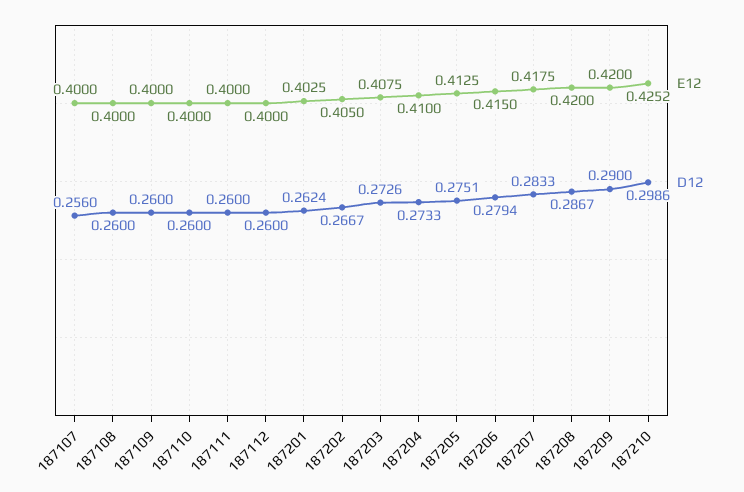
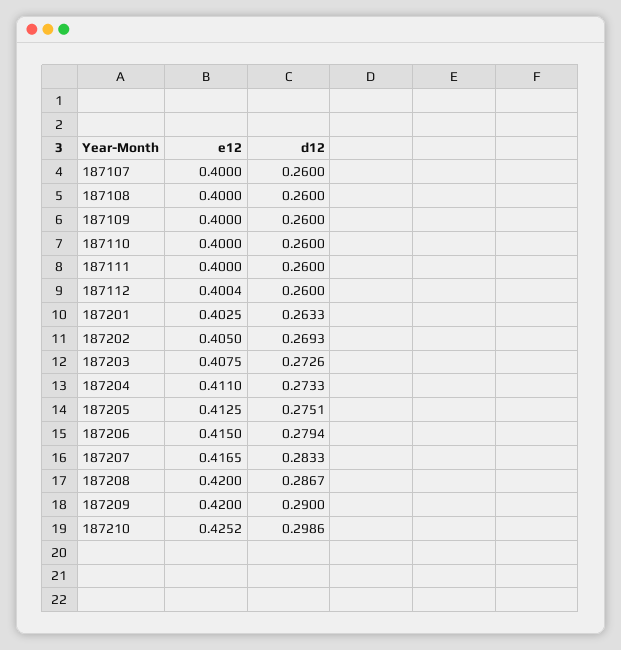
  {
    "E12": {
      "187107": 0.4,
      "187108": 0.4,
      "187109": 0.4,
      "187110": 0.4,
      "187111": 0.4,
-     "187112": 0.4,
+     "187112": 0.4004,
      "187201": 0.4025,
      "187202": 0.405,
      "187203": 0.4075,
-     "187204": 0.41,
+     "187204": 0.411,
      "187205": 0.4125,
      "187206": 0.415,
-     "187207": 0.4175,
+     "187207": 0.4165,
      "187208": 0.42,
      "187209": 0.42,
      "187210": 0.4252
    },
    "D12": {
-     "187107": 0.256,
+     "187107": 0.26,
      "187108": 0.26,
      "187109": 0.26,
      "187110": 0.26,
      "187111": 0.26,
      "187112": 0.26,
-     "187201": 0.2624,
+     "187201": 0.2633,
-     "187202": 0.2667,
+     "187202": 0.2693,
      "187203": 0.2726,
      "187204": 0.2733,
      "187205": 0.2751,
      "187206": 0.2794,
      "187207": 0.2833,
      "187208": 0.2867,
      "187209": 0.29,
      "187210": 0.2986
    }
  }

